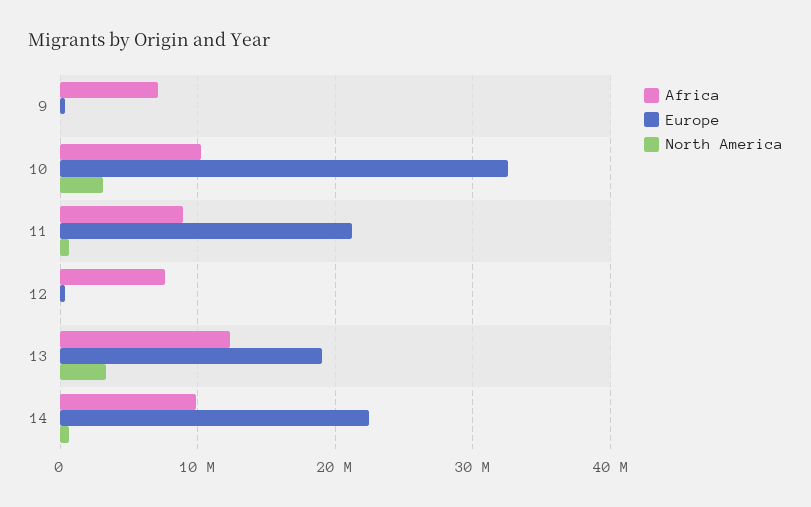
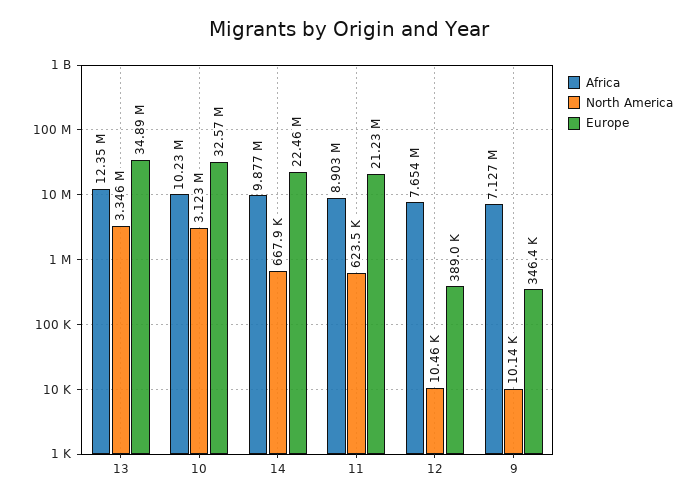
  {
    "Africa": {
      "9": 7127000,
      "10": 10230000,
      "11": 8903000,
      "12": 7654000,
      "13": 12350000,
      "14": 9877000
    },
    "Europe": {
      "9": 346400,
      "10": 32570000,
      "11": 21230000,
      "12": 389000,
-     "13": 19000000,
+     "13": 34890000,
      "14": 22460000
    },
    "North America": {
      "9": 10140,
      "10": 3123000,
      "11": 623500,
      "12": 10460,
      "13": 3346000,
      "14": 667900
    }
  }

